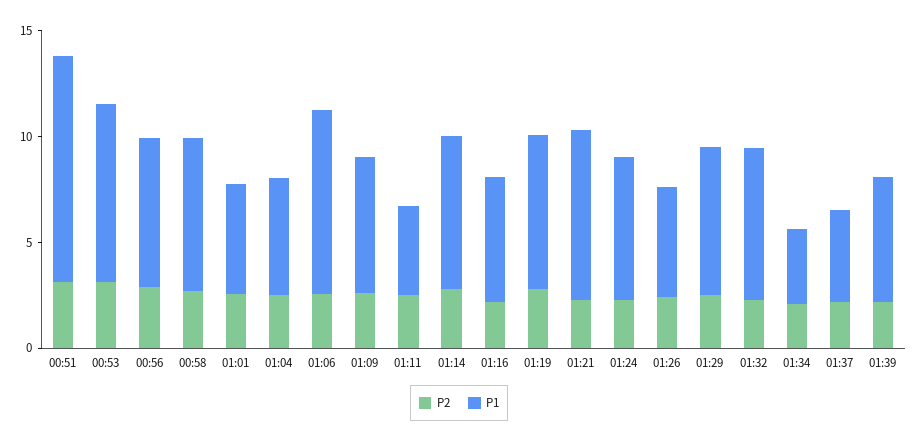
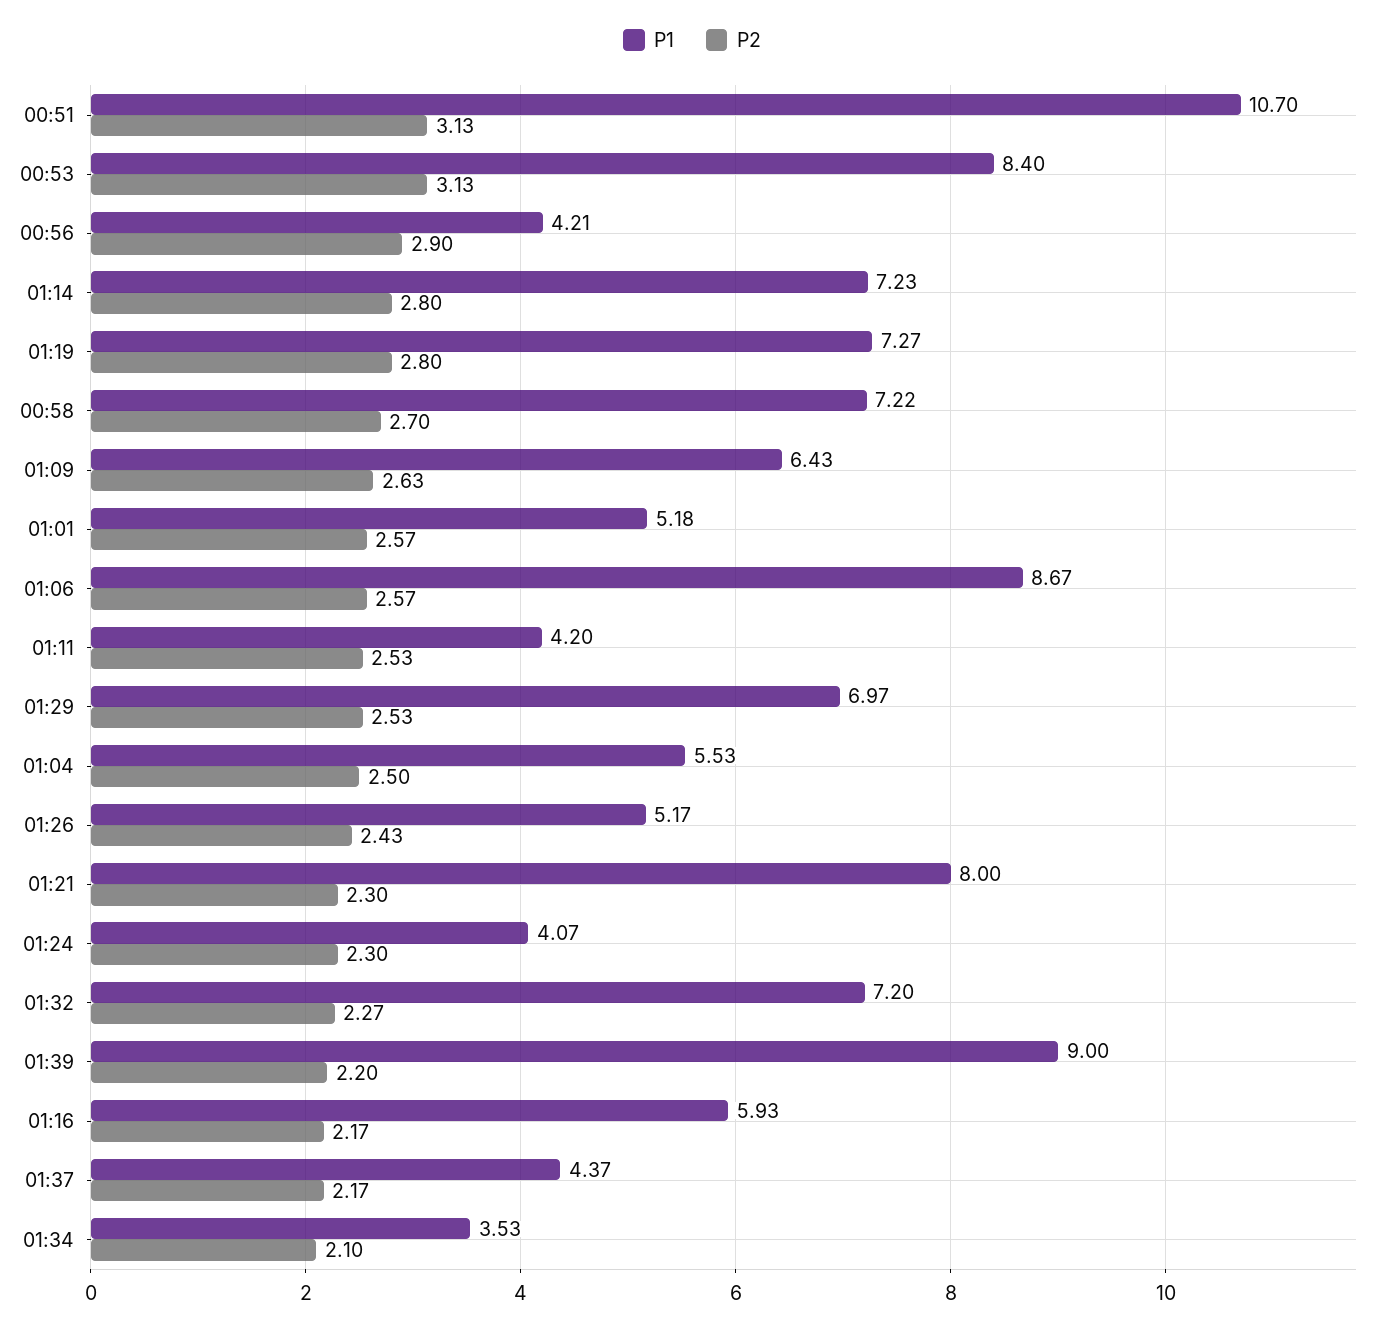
  {
    "P2": {
      "00:51": 3.13,
      "00:53": 3.13,
      "00:56": 2.9,
      "00:58": 2.7,
      "01:01": 2.57,
      "01:04": 2.5,
      "01:06": 2.57,
      "01:09": 2.63,
      "01:11": 2.53,
      "01:14": 2.8,
      "01:16": 2.17,
      "01:19": 2.8,
      "01:21": 2.3,
      "01:24": 2.3,
      "01:26": 2.43,
      "01:29": 2.53,
      "01:32": 2.27,
      "01:34": 2.1,
      "01:37": 2.17,
      "01:39": 2.2
    },
    "P1": {
      "00:51": 10.7,
      "00:53": 8.4,
-     "00:56": 7,
+     "00:56": 4.21,
      "00:58": 7.22,
      "01:01": 5.18,
      "01:04": 5.53,
      "01:06": 8.67,
      "01:09": 6.43,
      "01:11": 4.2,
      "01:14": 7.23,
      "01:16": 5.93,
      "01:19": 7.27,
      "01:21": 8,
-     "01:24": 7,
+     "01:24": 4.07,
      "01:26": 5.17,
      "01:29": 6.97,
      "01:32": 7.2,
      "01:34": 3.53,
      "01:37": 4.37,
-     "01:39": 6
+     "01:39": 9
    }
  }

